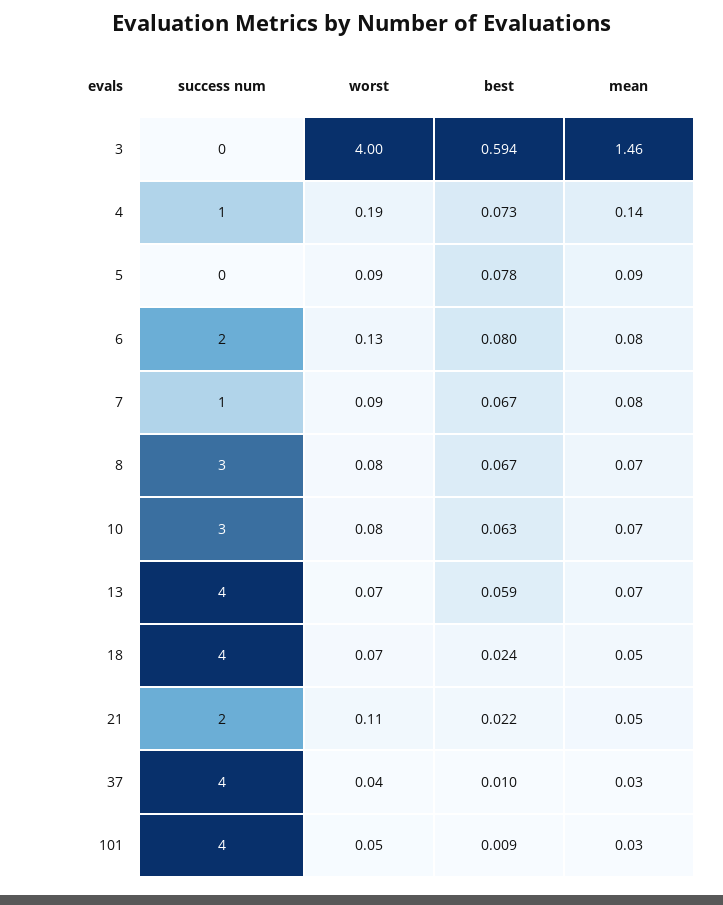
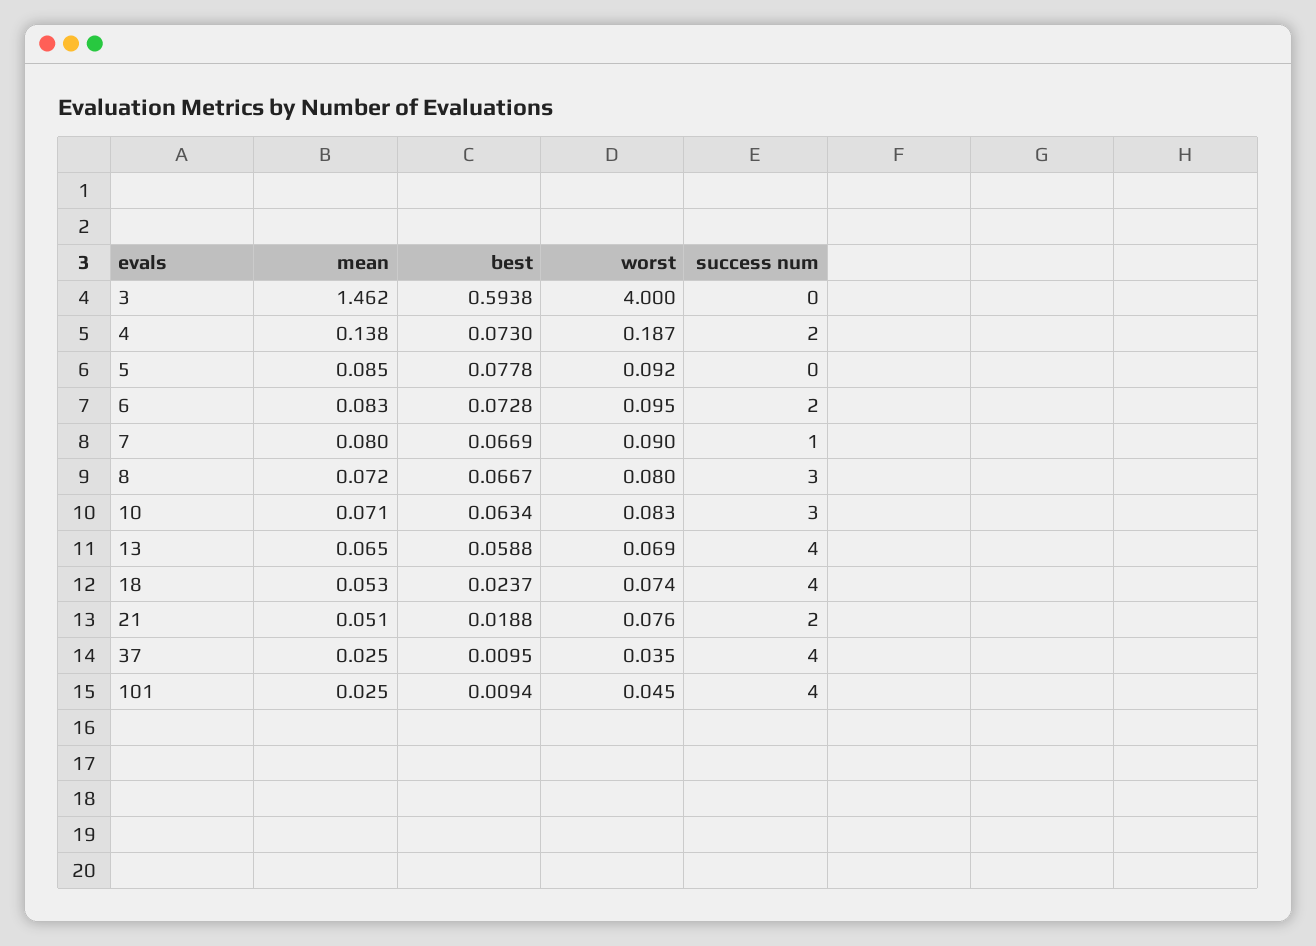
  {
    "success num": {
      "3": 0,
-     "4": 1,
+     "4": 2,
      "5": 0,
      "6": 2,
      "7": 1,
      "8": 3,
      "10": 3,
      "13": 4,
      "18": 4,
      "21": 2,
      "37": 4,
      "101": 4
    },
    "worst": {
      "3": 4,
      "4": 0.187,
      "5": 0.092,
-     "6": 0.13,
+     "6": 0.095,
      "7": 0.09,
      "8": 0.08,
      "10": 0.083,
      "13": 0.069,
      "18": 0.074,
-     "21": 0.11,
+     "21": 0.076,
      "37": 0.035,
      "101": 0.045
    },
    "best": {
      "3": 0.5938,
      "4": 0.073,
      "5": 0.0778,
-     "6": 0.08,
+     "6": 0.0728,
      "7": 0.0669,
      "8": 0.0667,
      "10": 0.0634,
      "13": 0.0588,
      "18": 0.0237,
-     "21": 0.022,
+     "21": 0.0188,
      "37": 0.0095,
      "101": 0.0094
    },
    "mean": {
      "3": 1.462,
      "4": 0.138,
      "5": 0.085,
      "6": 0.083,
      "7": 0.08,
      "8": 0.072,
      "10": 0.071,
      "13": 0.065,
      "18": 0.053,
      "21": 0.051,
      "37": 0.025,
      "101": 0.025
    }
  }

